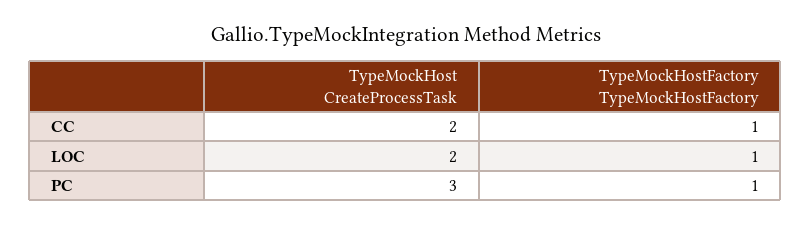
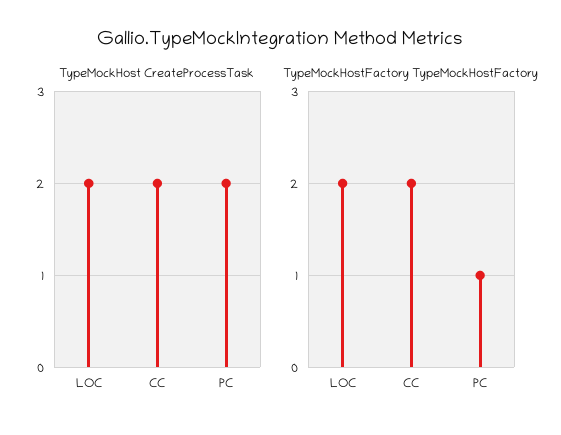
  {
    "TypeMockHost CreateProcessTask": {
      "CC": 2,
      "LOC": 2,
-     "PC": 3
+     "PC": 2
    },
    "TypeMockHostFactory TypeMockHostFactory": {
-     "CC": 1,
+     "CC": 2,
-     "LOC": 1,
+     "LOC": 2,
      "PC": 1
    }
  }

